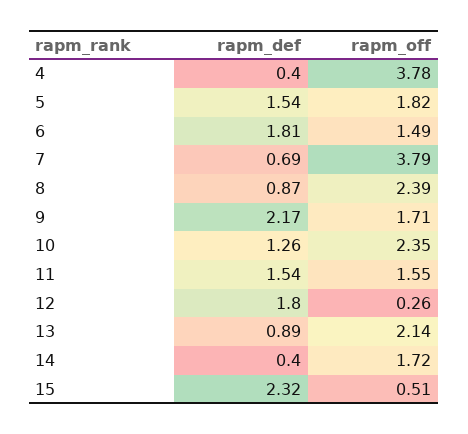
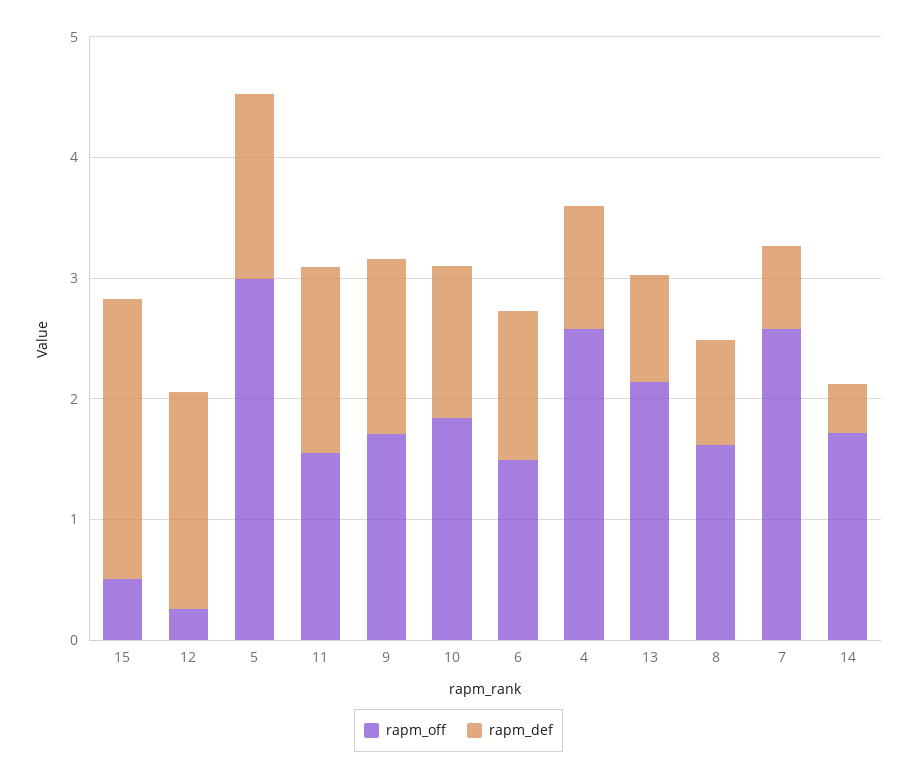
  {
    "rapm_def": {
-     "4": 0.4,
+     "4": 1,
      "5": 1.54,
-     "6": 1.81,
+     "6": 1.2,
      "7": 0.69,
      "8": 0.87,
-     "9": 2.17,
+     "9": 1.4,
      "10": 1.26,
      "11": 1.54,
      "12": 1.8,
      "13": 0.89,
      "14": 0.4,
      "15": 2.32
    },
    "rapm_off": {
-     "4": 3.78,
+     "4": 2.6,
-     "5": 1.82,
+     "5": 3,
      "6": 1.49,
-     "7": 3.79,
+     "7": 2.6,
-     "8": 2.39,
+     "8": 1.6,
      "9": 1.71,
-     "10": 2.35,
+     "10": 1.8,
      "11": 1.55,
      "12": 0.26,
      "13": 2.14,
      "14": 1.72,
      "15": 0.51
    }
  }

